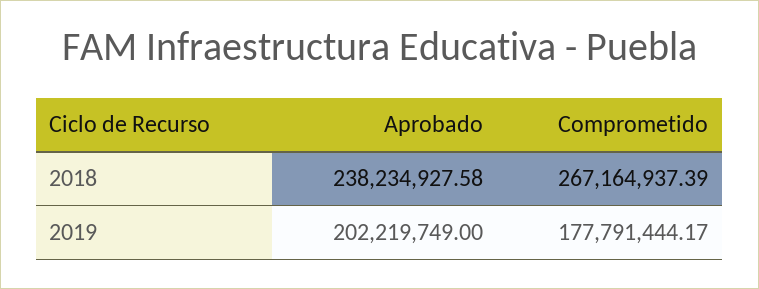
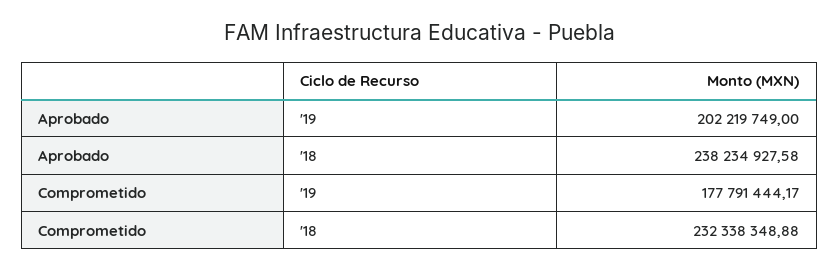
  {
    "Aprobado": {
      "2018": 238234927.58,
      "2019": 202219749
    },
    "Comprometido": {
-     "2018": 267164937.39,
+     "2018": 232338348.88,
      "2019": 177791444.17
    }
  }

